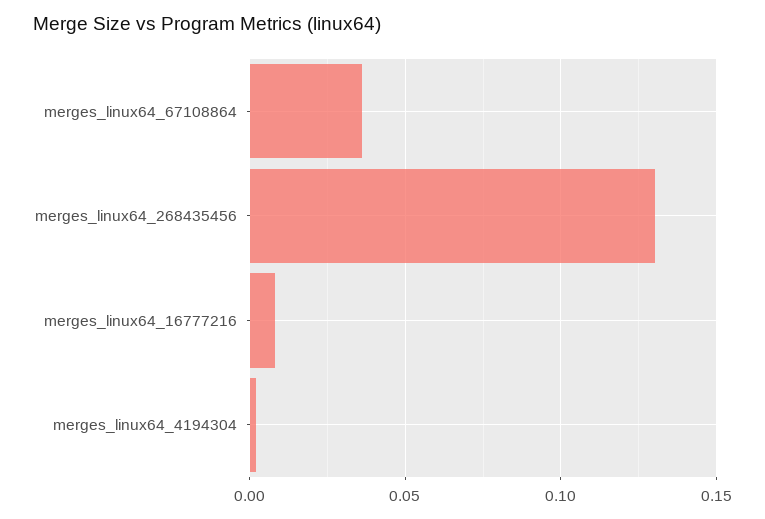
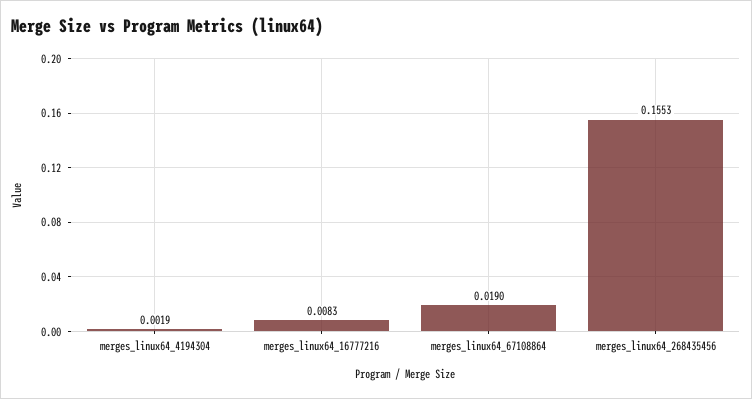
  {
-   "merges_linux64_67108864": 0.035,
+   "merges_linux64_67108864": 0.019,
-   "merges_linux64_268435456": 0.13,
+   "merges_linux64_268435456": 0.1553,
    "merges_linux64_16777216": 0.0083,
    "merges_linux64_4194304": 0.0019
  }

